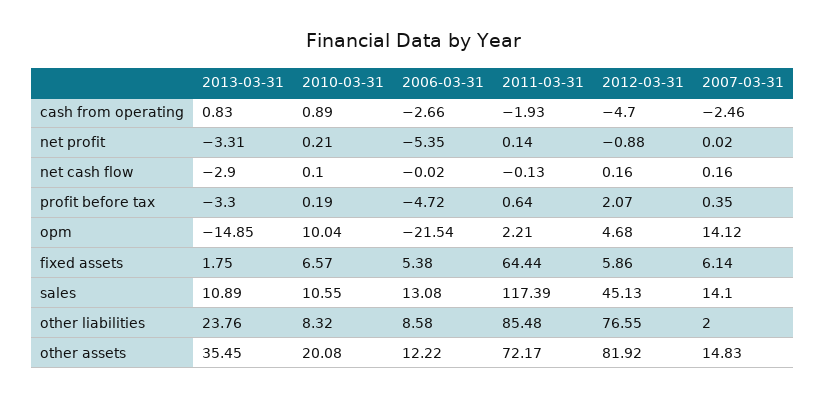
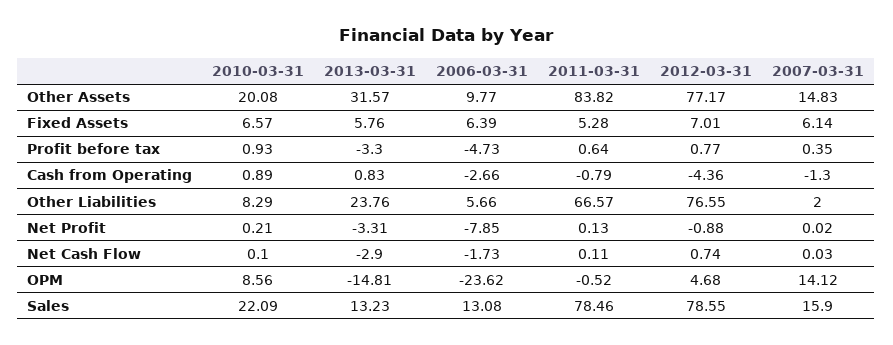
  {
    "2013-03-31": {
      "cash from operating": 0.83,
      "net profit": -3.31,
      "net cash flow": -2.9,
      "profit before tax": -3.3,
-     "opm": -14.85,
+     "opm": -14.81,
-     "fixed assets": 1.75,
+     "fixed assets": 5.76,
-     "sales": 10.89,
+     "sales": 13.23,
      "other liabilities": 23.76,
-     "other assets": 35.45
+     "other assets": 31.57
    },
    "2010-03-31": {
      "cash from operating": 0.89,
      "net profit": 0.21,
      "net cash flow": 0.1,
-     "profit before tax": 0.19,
+     "profit before tax": 0.93,
-     "opm": 10.04,
+     "opm": 8.56,
      "fixed assets": 6.57,
-     "sales": 10.55,
+     "sales": 22.09,
-     "other liabilities": 8.32,
+     "other liabilities": 8.29,
      "other assets": 20.08
    },
    "2006-03-31": {
      "cash from operating": -2.66,
-     "net profit": -5.35,
+     "net profit": -7.85,
-     "net cash flow": -0.02,
+     "net cash flow": -1.73,
-     "profit before tax": -4.72,
+     "profit before tax": -4.73,
-     "opm": -21.54,
+     "opm": -23.62,
-     "fixed assets": 5.38,
+     "fixed assets": 6.39,
      "sales": 13.08,
-     "other liabilities": 8.58,
+     "other liabilities": 5.66,
-     "other assets": 12.22
+     "other assets": 9.77
    },
    "2011-03-31": {
-     "cash from operating": -1.93,
+     "cash from operating": -0.79,
-     "net profit": 0.14,
+     "net profit": 0.13,
-     "net cash flow": -0.13,
+     "net cash flow": 0.11,
      "profit before tax": 0.64,
-     "opm": 2.21,
+     "opm": -0.52,
-     "fixed assets": 64.44,
+     "fixed assets": 5.28,
-     "sales": 117.39,
+     "sales": 78.46,
-     "other liabilities": 85.48,
+     "other liabilities": 66.57,
-     "other assets": 72.17
+     "other assets": 83.82
    },
    "2012-03-31": {
-     "cash from operating": -4.7,
+     "cash from operating": -4.36,
      "net profit": -0.88,
-     "net cash flow": 0.16,
+     "net cash flow": 0.74,
-     "profit before tax": 2.07,
+     "profit before tax": 0.77,
      "opm": 4.68,
-     "fixed assets": 5.86,
+     "fixed assets": 7.01,
-     "sales": 45.13,
+     "sales": 78.55,
      "other liabilities": 76.55,
-     "other assets": 81.92
+     "other assets": 77.17
    },
    "2007-03-31": {
-     "cash from operating": -2.46,
+     "cash from operating": -1.3,
      "net profit": 0.02,
-     "net cash flow": 0.16,
+     "net cash flow": 0.03,
      "profit before tax": 0.35,
      "opm": 14.12,
      "fixed assets": 6.14,
-     "sales": 14.1,
+     "sales": 15.9,
      "other liabilities": 2,
      "other assets": 14.83
    }
  }

